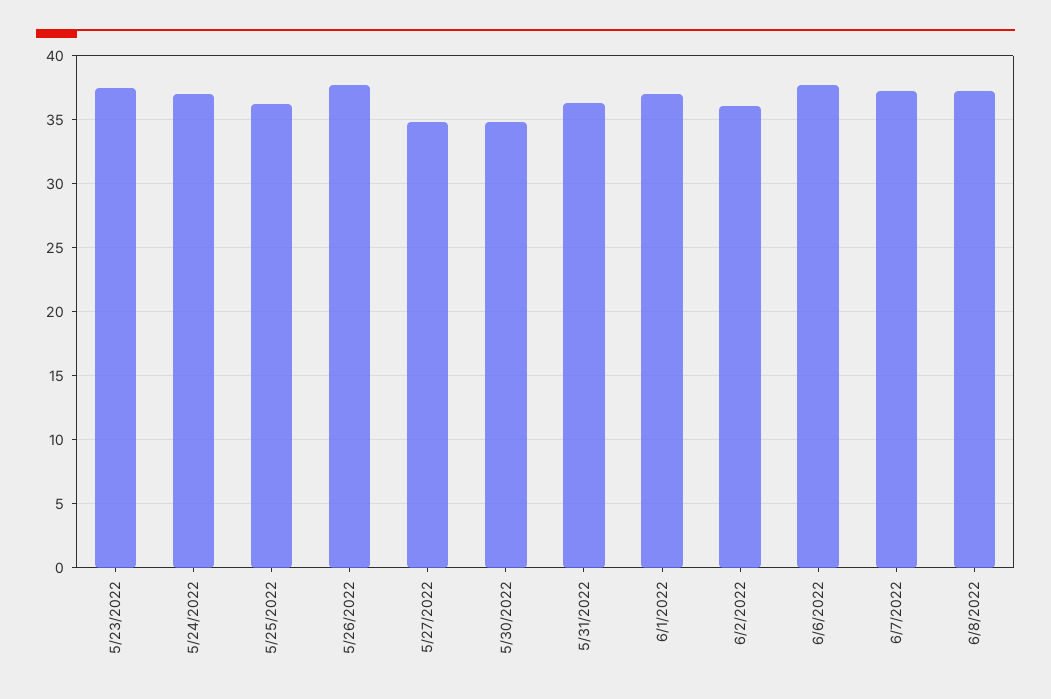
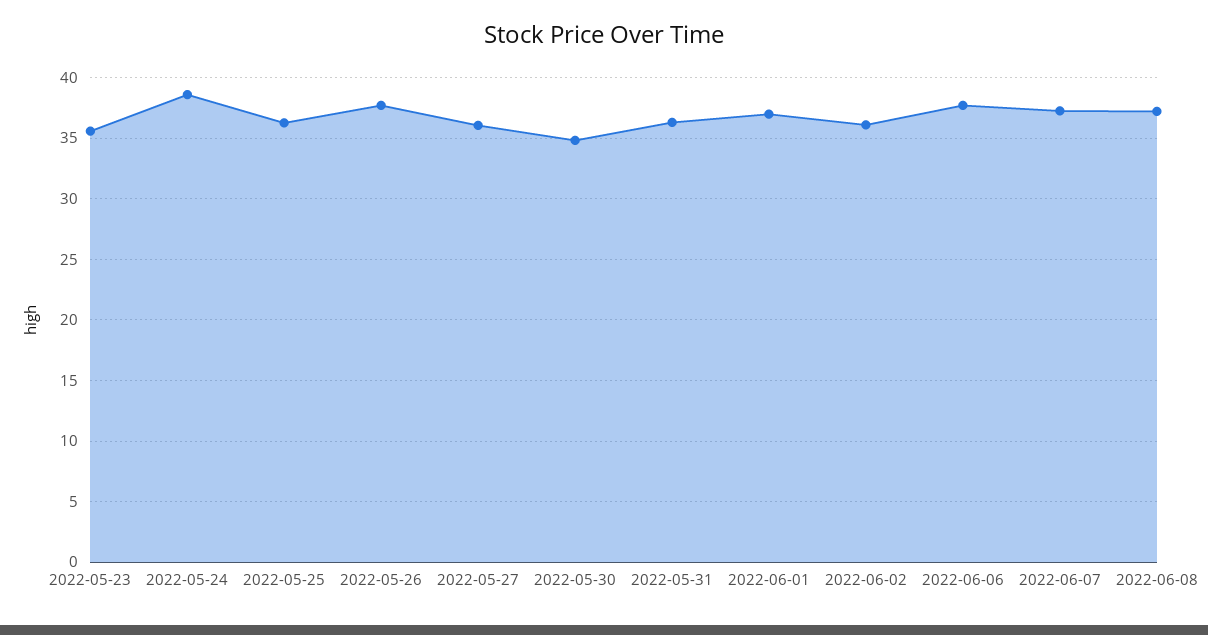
  {
-   "5/23/2022": 37.5,
+   "5/23/2022": 35.5,
-   "5/24/2022": 37,
+   "5/24/2022": 38.5,
    "5/25/2022": 36.5,
    "5/26/2022": 37.5,
-   "5/27/2022": 35,
+   "5/27/2022": 36,
    "5/30/2022": 35,
    "5/31/2022": 36.5,
    "6/1/2022": 37,
    "6/2/2022": 36,
    "6/6/2022": 37.5,
    "6/7/2022": 37.5,
    "6/8/2022": 37
  }

